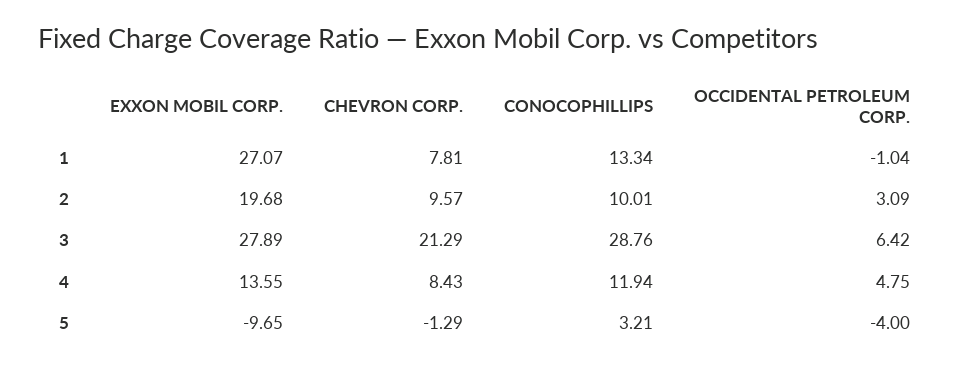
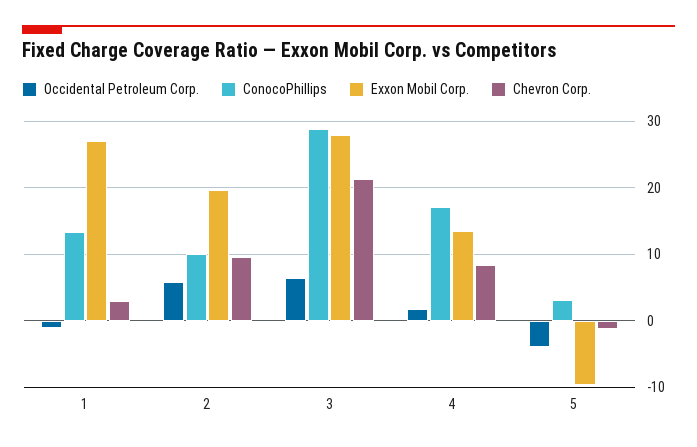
  {
    "EXXON MOBIL CORP.": {
      "1": 27.07,
      "2": 19.68,
      "3": 27.89,
      "4": 13.55,
      "5": -9.65
    },
    "CHEVRON CORP.": {
-     "1": 7.81,
+     "1": 3,
      "2": 9.57,
      "3": 21.29,
      "4": 8.43,
      "5": -1.29
    },
    "CONOCOPHILLIPS": {
      "1": 13.34,
      "2": 10.01,
      "3": 28.76,
-     "4": 11.94,
+     "4": 17,
      "5": 3.21
    },
    "OCCIDENTAL PETROLEUM CORP.": {
      "1": -1.04,
-     "2": 3.09,
+     "2": 6,
      "3": 6.42,
-     "4": 4.75,
+     "4": 2,
      "5": -4
    }
  }

